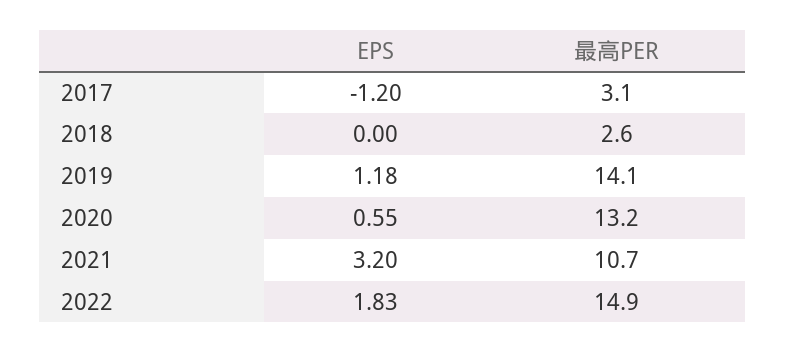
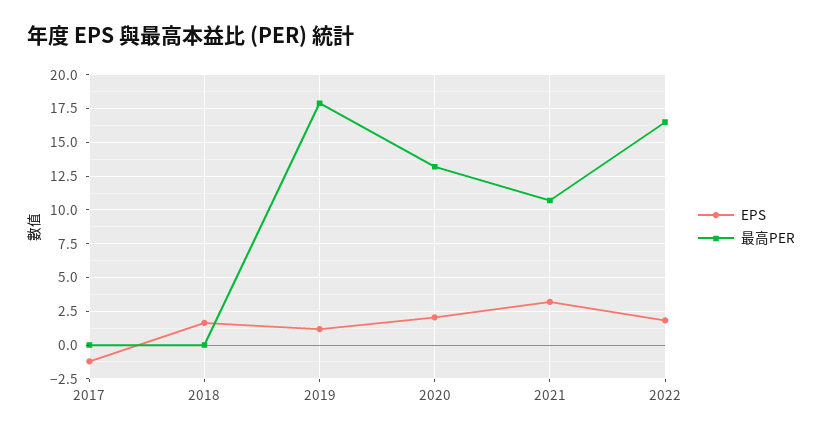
  {
    "EPS": {
      "2017": -1.2,
-     "2018": 0,
+     "2018": 1.5,
      "2019": 1.18,
-     "2020": 0.55,
+     "2020": 2,
      "2021": 3.2,
      "2022": 1.83
    },
    "最高PER": {
-     "2017": 3.1,
+     "2017": 0,
-     "2018": 2.6,
+     "2018": 0,
-     "2019": 14.1,
+     "2019": 18,
      "2020": 13.2,
      "2021": 10.7,
-     "2022": 14.9
+     "2022": 16.5
    }
  }

